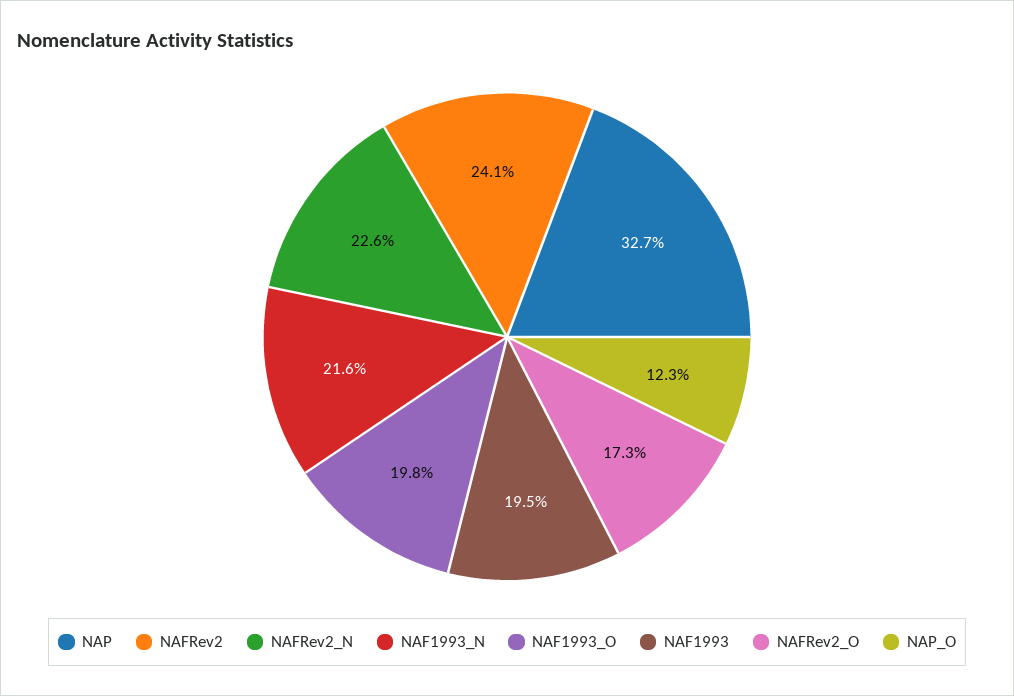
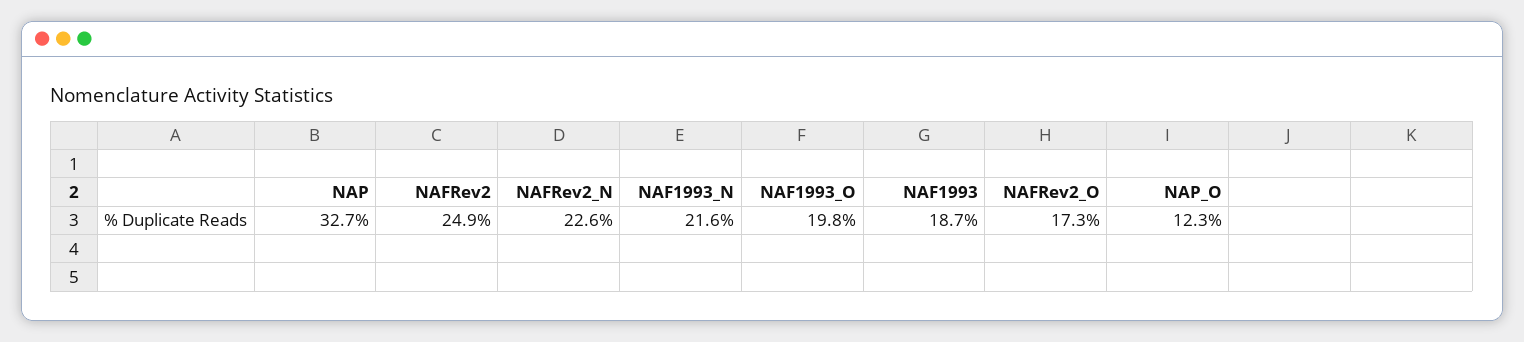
  {
    "NAP": 32.7,
-   "NAFRev2": 24.1,
+   "NAFRev2": 24.9,
    "NAFRev2_N": 22.6,
    "NAF1993_N": 21.6,
    "NAF1993_O": 19.8,
-   "NAF1993": 19.5,
+   "NAF1993": 18.7,
    "NAFRev2_O": 17.3,
    "NAP_O": 12.3
  }

